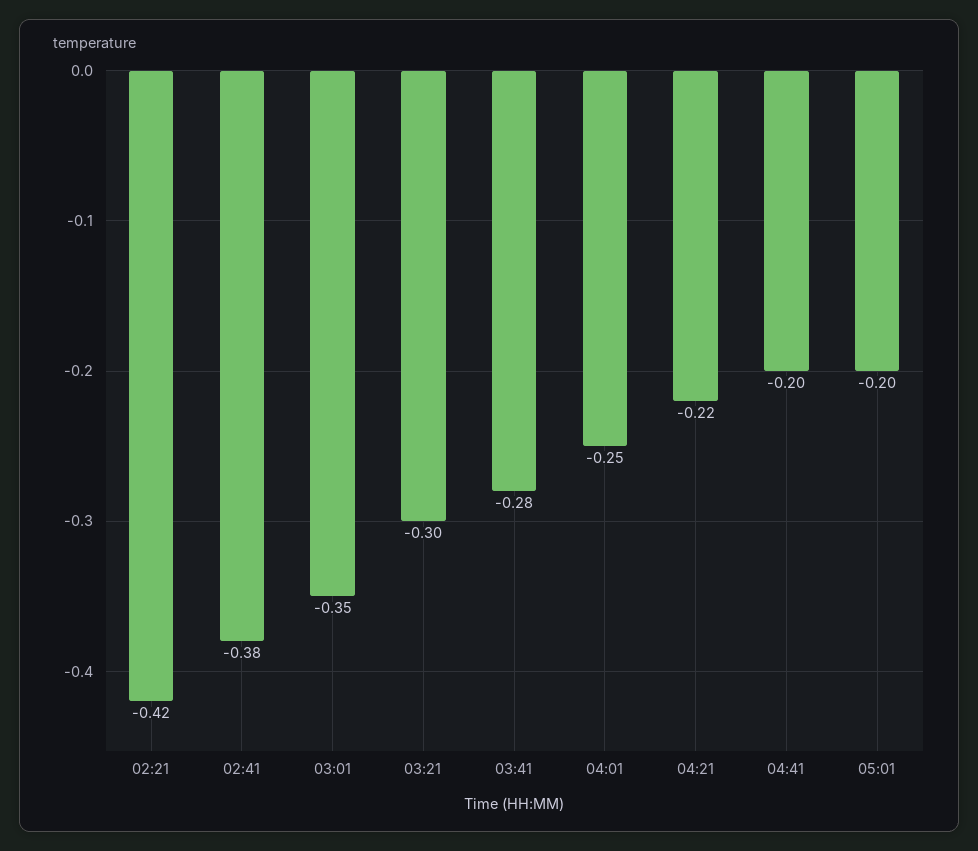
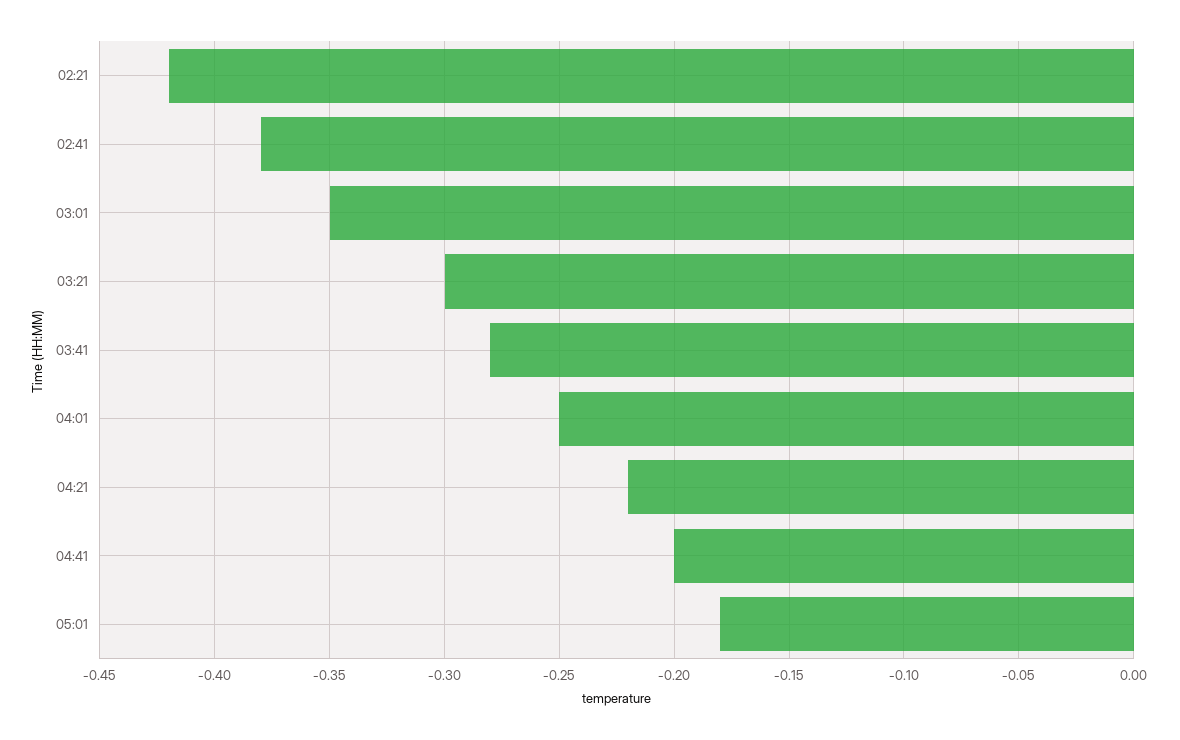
  {
    "02:21": -0.42,
    "02:41": -0.38,
    "03:01": -0.35,
    "03:21": -0.3,
    "03:41": -0.28,
    "04:01": -0.25,
    "04:21": -0.22,
    "04:41": -0.2,
-   "05:01": -0.2
+   "05:01": -0.18
  }

